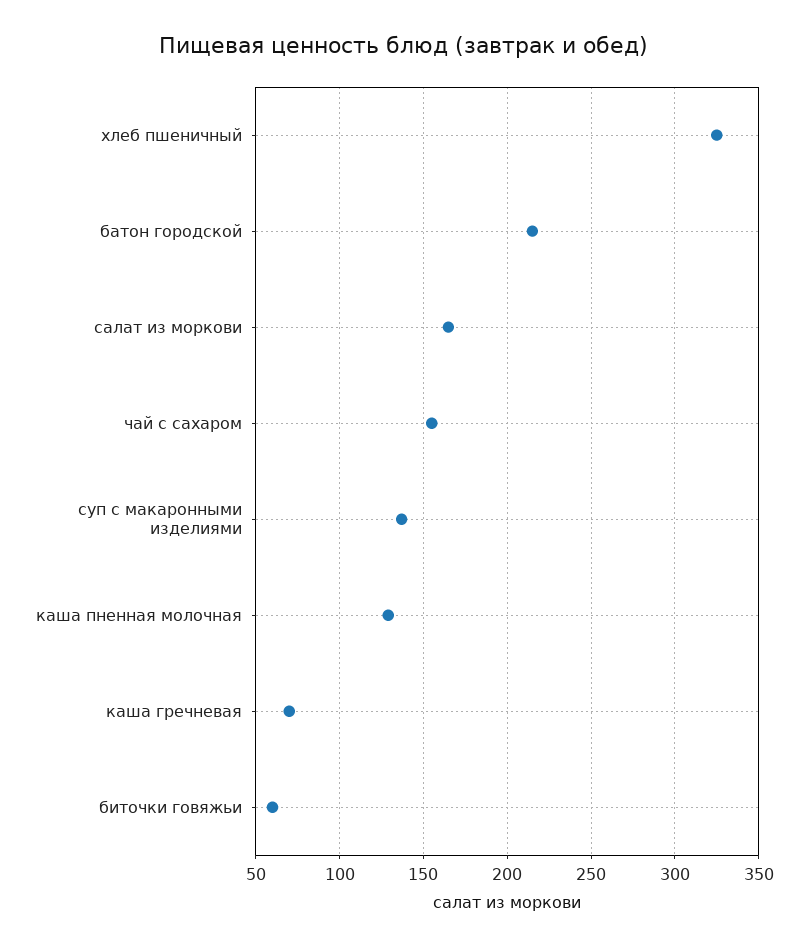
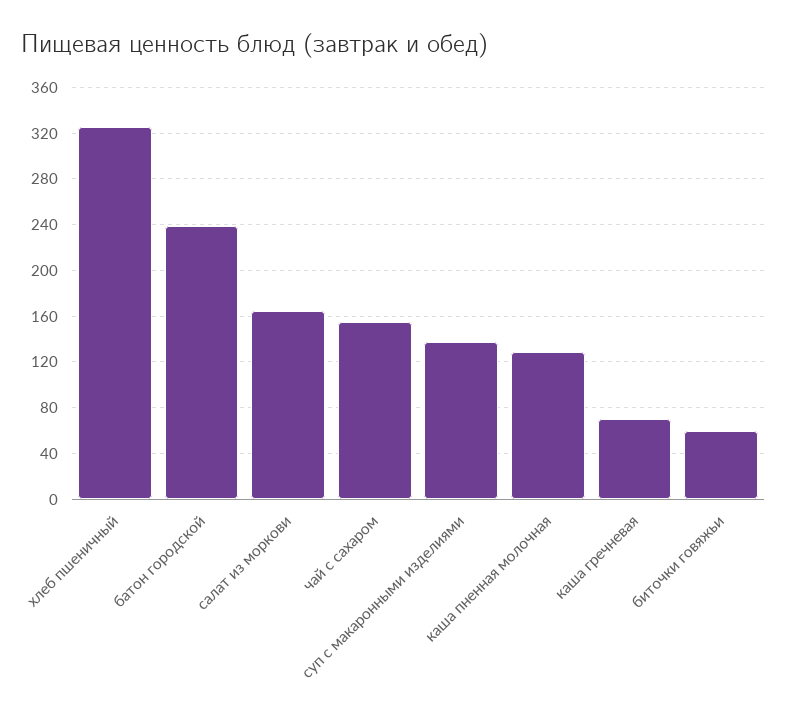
  {
    "хлеб пшеничный": 325,
-   "батон городской": 215,
+   "батон городской": 240,
    "салат из моркови": 165,
    "чай с сахаром": 155,
    "суп с макаронными изделиями": 135,
    "каша пненная молочная": 130,
    "каша гречневая": 70,
    "биточки говяжьи": 60
  }

